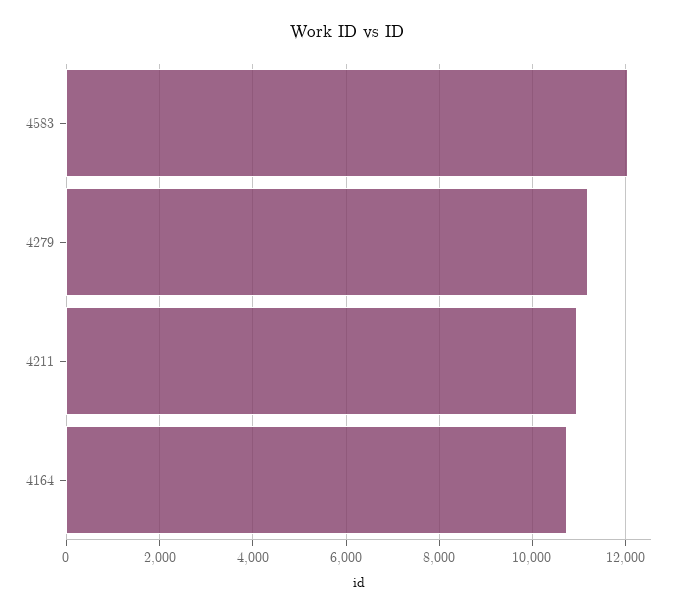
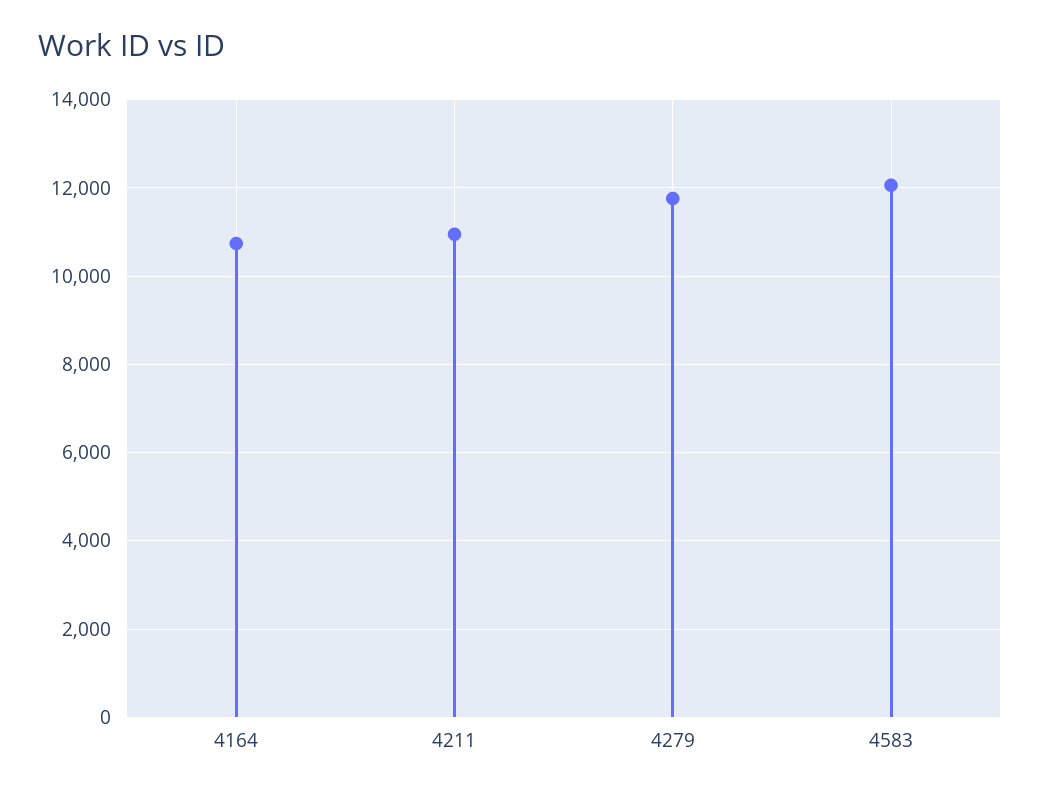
  {
    "4583": 12000,
-   "4279": 11200,
+   "4279": 11800,
    "4211": 11000,
    "4164": 10800
  }

